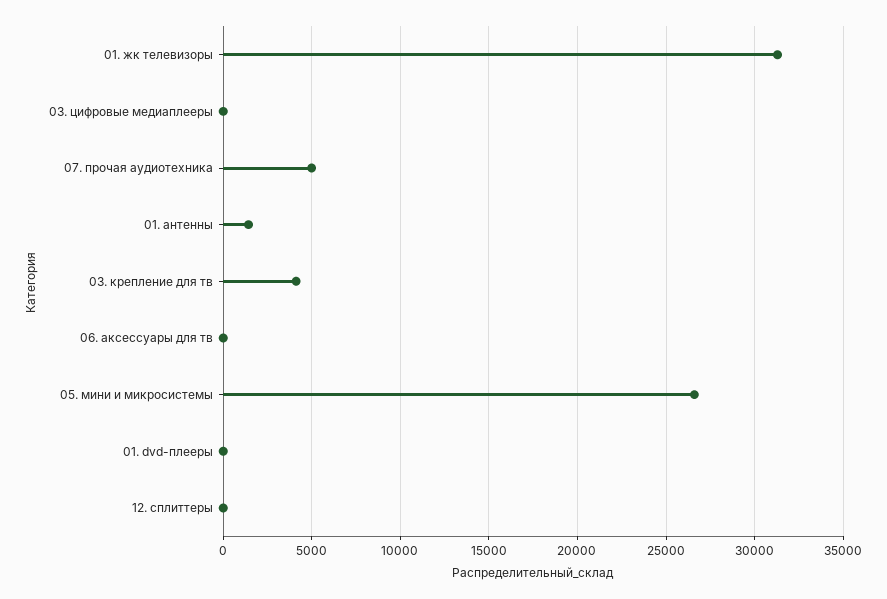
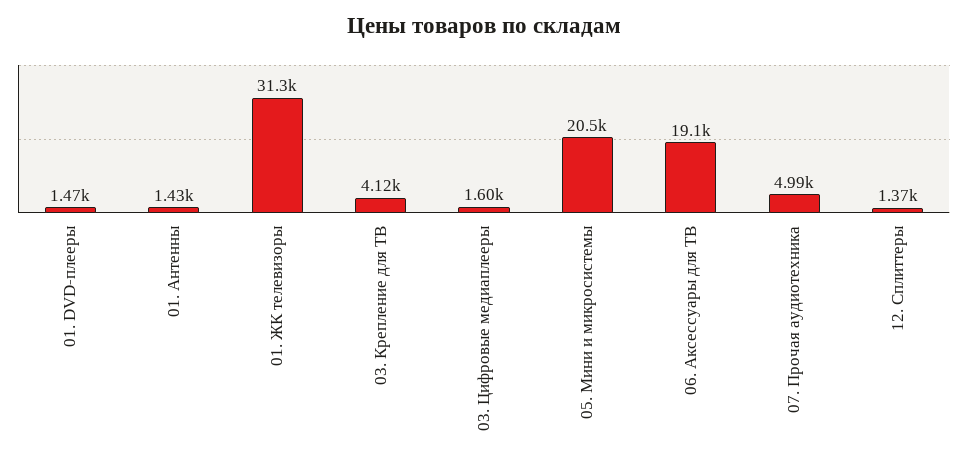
  {
    "01. жк телевизоры": 31300,
-   "03. цифровые медиаплееры": 0,
+   "03. цифровые медиаплееры": 1600,
    "07. прочая аудиотехника": 4990,
    "01. антенны": 1430,
    "03. крепление для тв": 4120,
-   "06. аксессуары для тв": 0,
+   "06. аксессуары для тв": 19100,
-   "05. мини и микросистемы": 26500,
+   "05. мини и микросистемы": 20500,
-   "01. dvd-плееры": 0,
+   "01. dvd-плееры": 1470,
-   "12. сплиттеры": 0
+   "12. сплиттеры": 1370
  }

